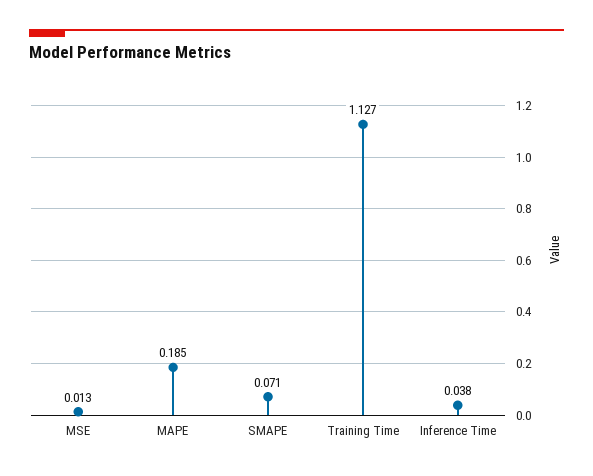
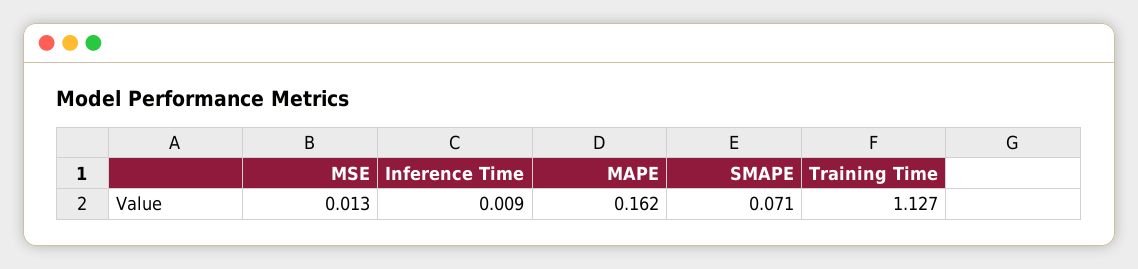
  {
    "MSE": 0.013,
-   "MAPE": 0.185,
+   "MAPE": 0.162,
    "SMAPE": 0.071,
    "Training Time": 1.127,
-   "Inference Time": 0.038
+   "Inference Time": 0.009
  }

